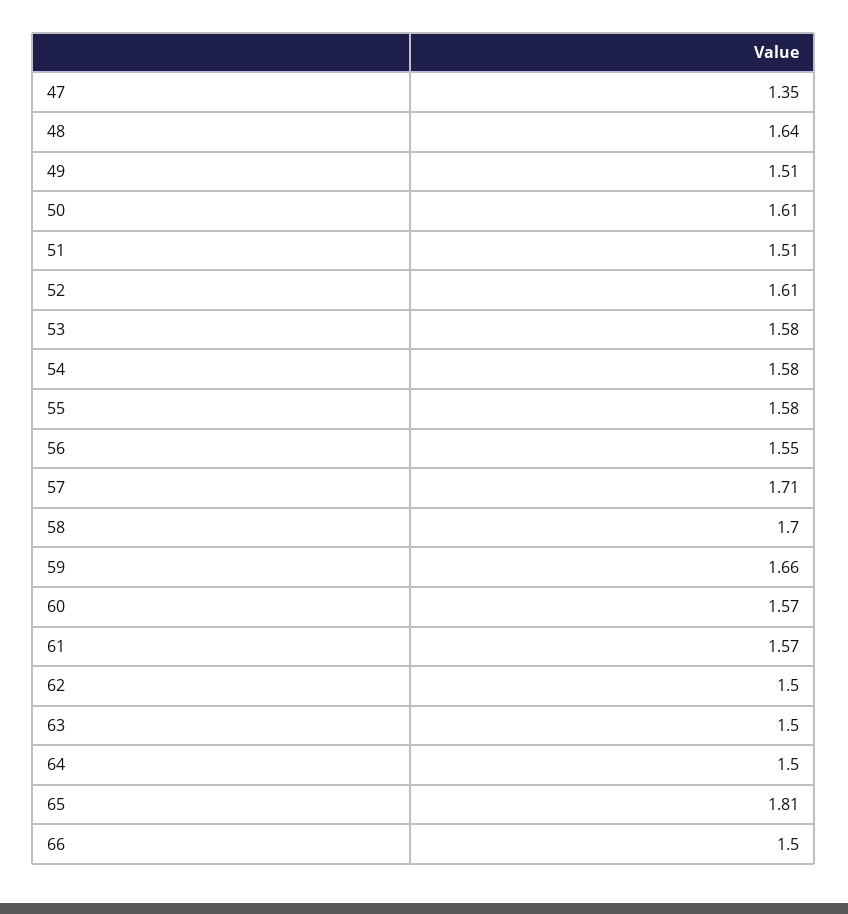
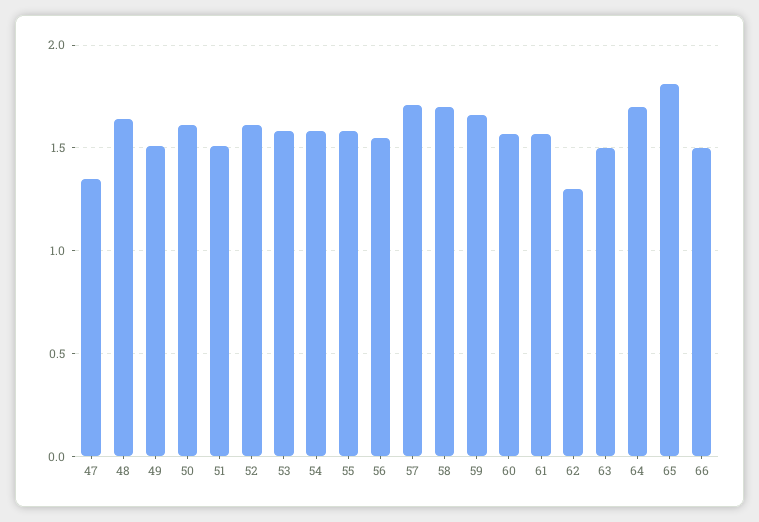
  {
    "47": 1.35,
    "48": 1.64,
    "49": 1.51,
    "50": 1.61,
    "51": 1.51,
    "52": 1.61,
    "53": 1.58,
    "54": 1.58,
    "55": 1.58,
    "56": 1.55,
    "57": 1.71,
    "58": 1.7,
    "59": 1.66,
    "60": 1.57,
    "61": 1.57,
-   "62": 1.5,
+   "62": 1.3,
    "63": 1.5,
-   "64": 1.5,
+   "64": 1.7,
    "65": 1.81,
    "66": 1.5
  }

